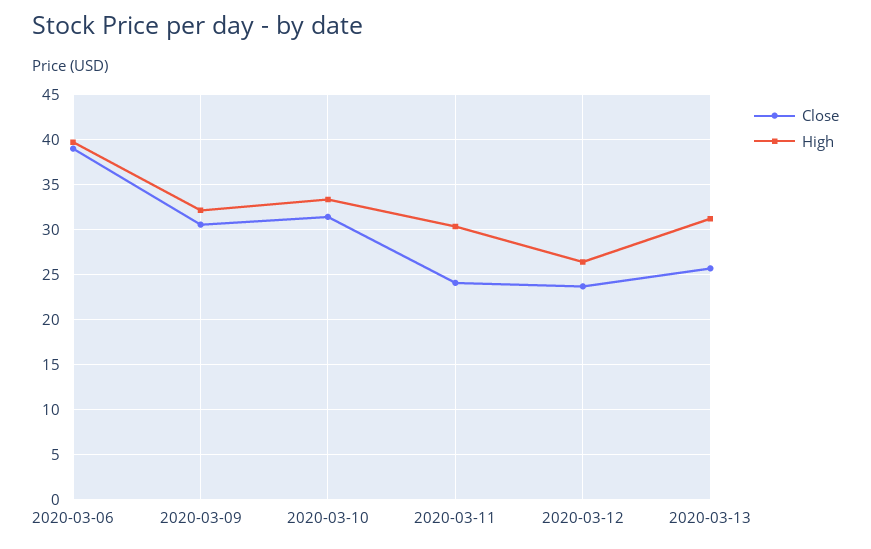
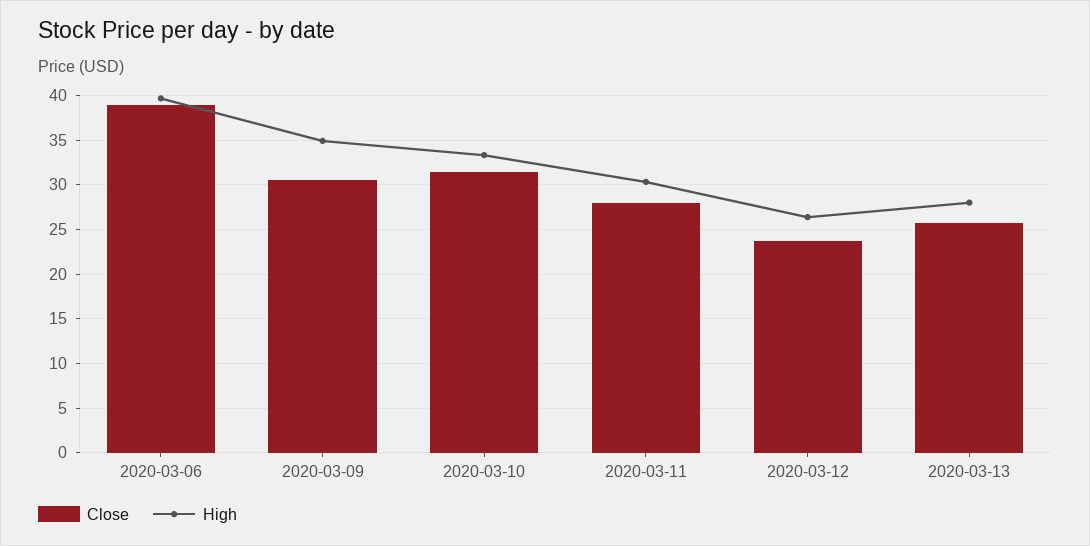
  {
    "Close": {
      "2020-03-06": 39,
      "2020-03-09": 31,
      "2020-03-10": 31,
-     "2020-03-11": 24,
+     "2020-03-11": 28,
      "2020-03-12": 24,
      "2020-03-13": 26
    },
    "High": {
      "2020-03-06": 40,
-     "2020-03-09": 32,
+     "2020-03-09": 35,
      "2020-03-10": 33,
      "2020-03-11": 30,
      "2020-03-12": 26,
-     "2020-03-13": 31
+     "2020-03-13": 28
    }
  }

